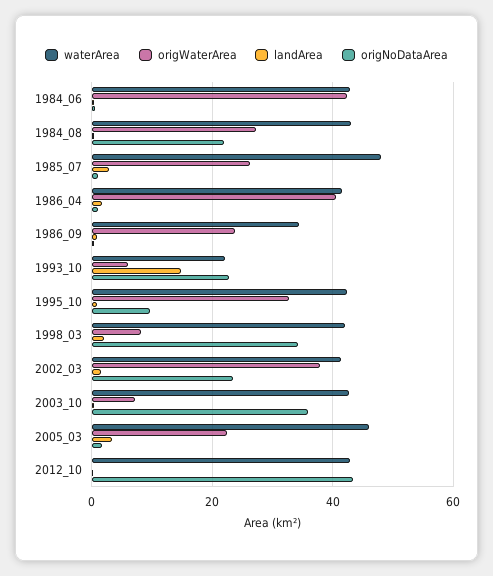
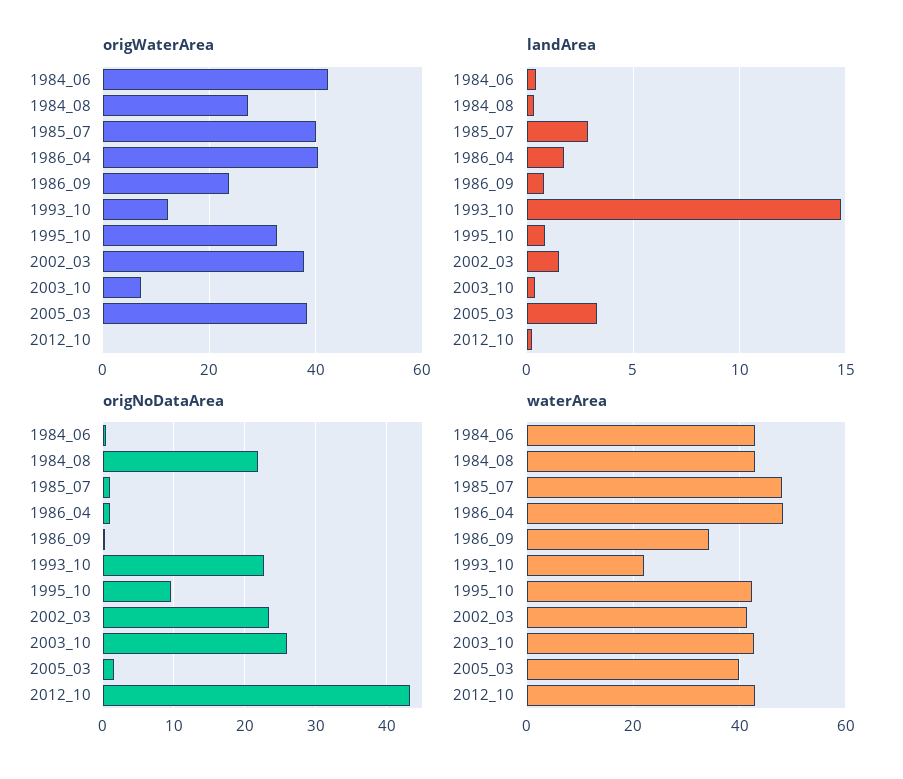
  {
    "waterArea": {
      "1984_06": 42,
      "1984_08": 42,
      "1985_07": 48,
-     "1986_04": 42,
+     "1986_04": 48,
      "1986_09": 34,
      "1993_10": 22,
      "1995_10": 42,
-     "1998_03": 42,
      "2002_03": 42,
      "2003_10": 42,
-     "2005_03": 46,
+     "2005_03": 40,
      "2012_10": 42
    },
    "origWaterArea": {
      "1984_06": 42,
      "1984_08": 28,
-     "1985_07": 26,
+     "1985_07": 40,
      "1986_04": 40,
      "1986_09": 24,
-     "1993_10": 6,
+     "1993_10": 12,
      "1995_10": 32,
-     "1998_03": 8,
      "2002_03": 38,
      "2003_10": 8,
-     "2005_03": 22,
+     "2005_03": 38,
      "2012_10": 0
    },
    "landArea": {
      "1984_06": 0.5,
      "1984_08": 0.5,
      "1985_07": 3,
      "1986_04": 2,
      "1986_09": 1,
      "1993_10": 15,
      "1995_10": 1,
-     "1998_03": 2,
      "2002_03": 1.5,
      "2003_10": 0.5,
      "2005_03": 3.5,
      "2012_10": 0
    },
    "origNoDataArea": {
      "1984_06": 0,
      "1984_08": 22,
      "1985_07": 1,
      "1986_04": 1,
      "1986_09": 0,
      "1993_10": 23,
      "1995_10": 10,
-     "1998_03": 34,
      "2002_03": 23,
-     "2003_10": 36,
+     "2003_10": 26,
      "2005_03": 2,
      "2012_10": 43
    }
  }

